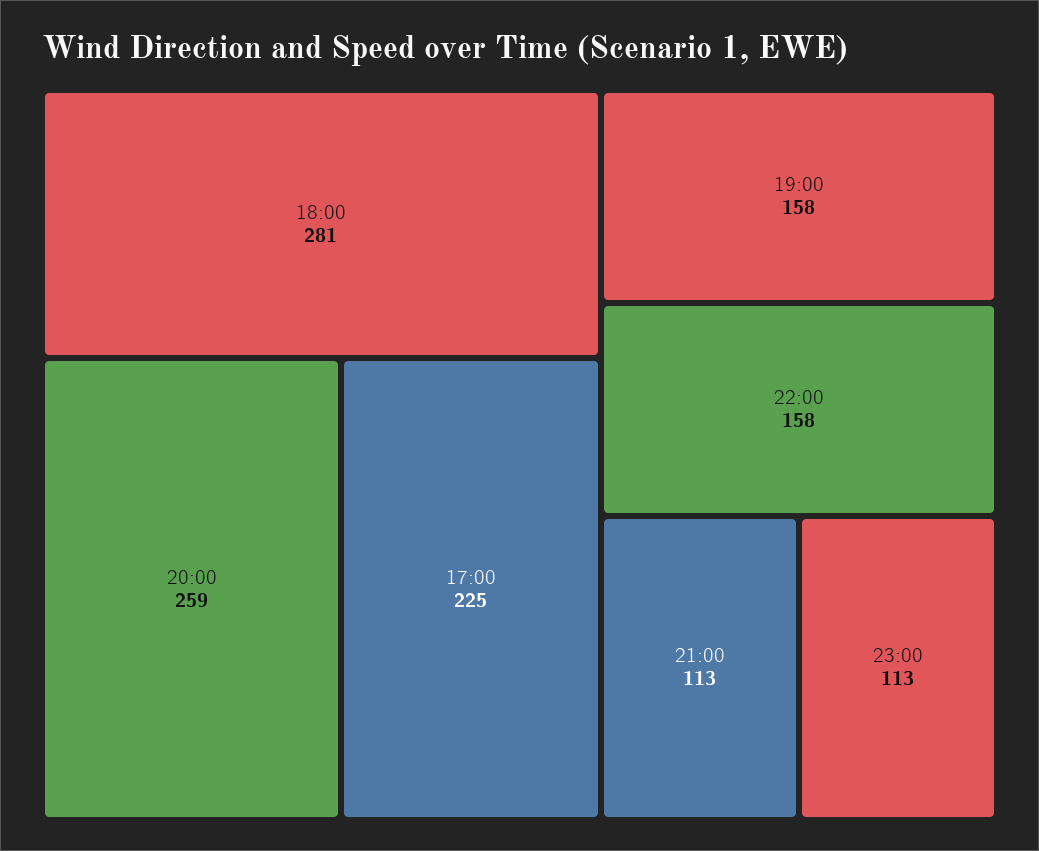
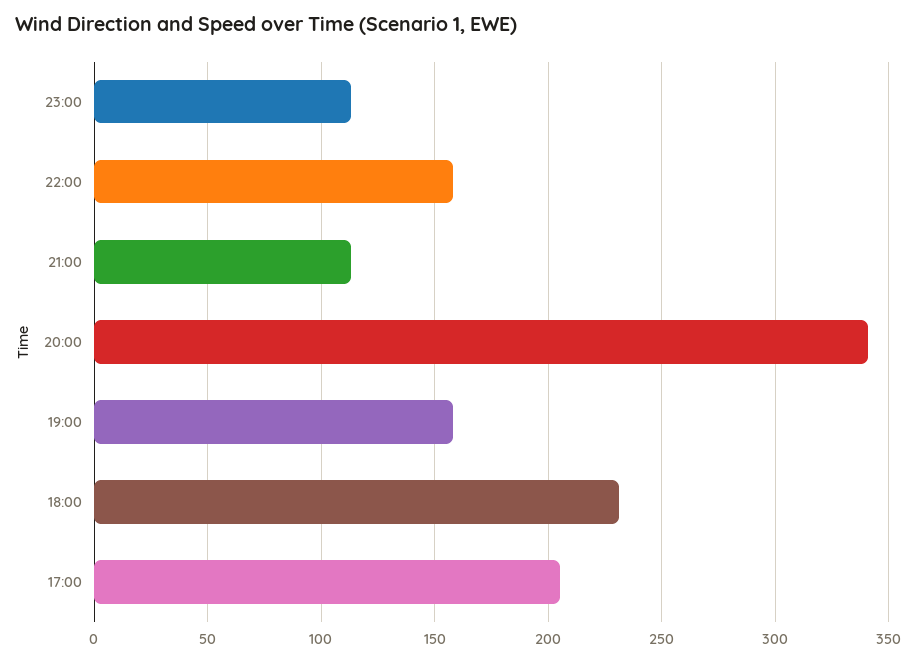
  {
-   "18:00": 281,
+   "18:00": 230,
-   "20:00": 259,
+   "20:00": 340,
-   "17:00": 225,
+   "17:00": 205,
    "19:00": 158,
    "22:00": 158,
    "21:00": 113,
    "23:00": 113
  }

